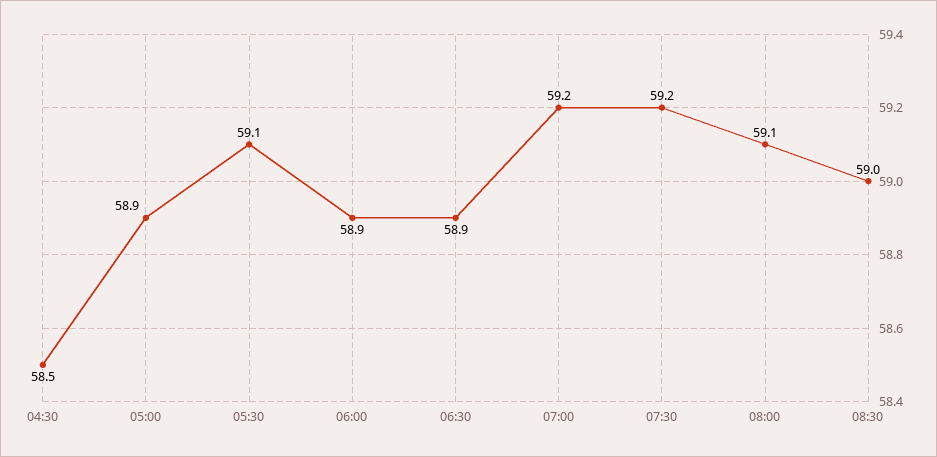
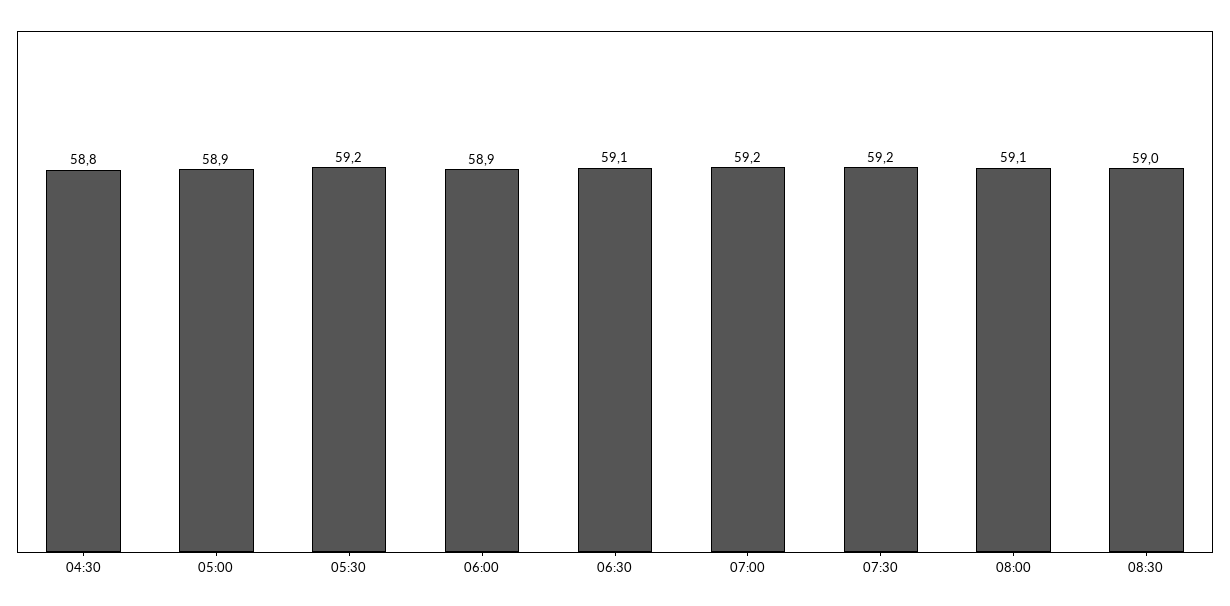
  {
-   "04:30": 58.5,
+   "04:30": 58.8,
    "05:00": 58.9,
-   "05:30": 59.1,
+   "05:30": 59.2,
    "06:00": 58.9,
-   "06:30": 58.9,
+   "06:30": 59.1,
    "07:00": 59.2,
    "07:30": 59.2,
    "08:00": 59.1,
    "08:30": 59
  }

